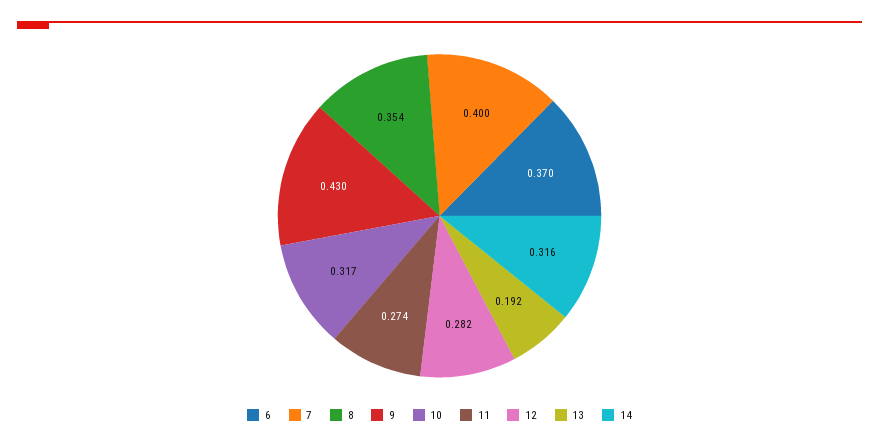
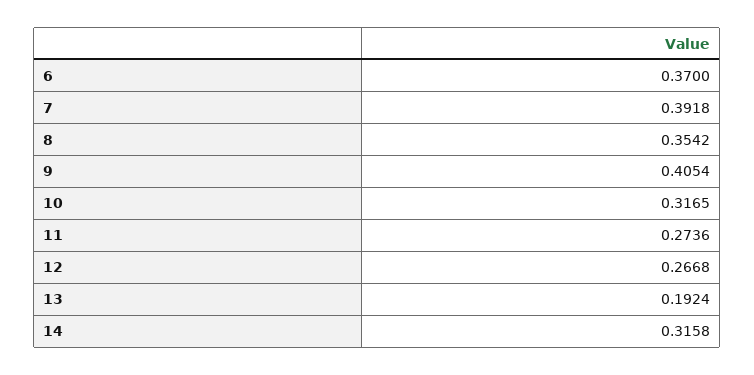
  {
    "6": 0.37,
-   "7": 0.4,
+   "7": 0.3918,
    "8": 0.3542,
-   "9": 0.43,
+   "9": 0.4054,
    "10": 0.3165,
    "11": 0.2736,
-   "12": 0.282,
+   "12": 0.2668,
    "13": 0.1924,
    "14": 0.3158
  }

